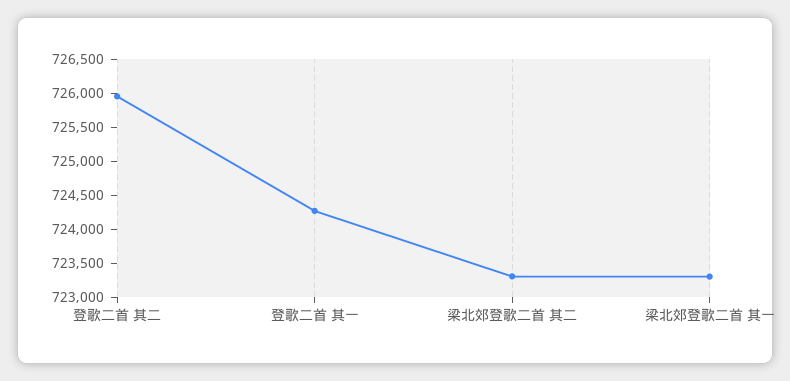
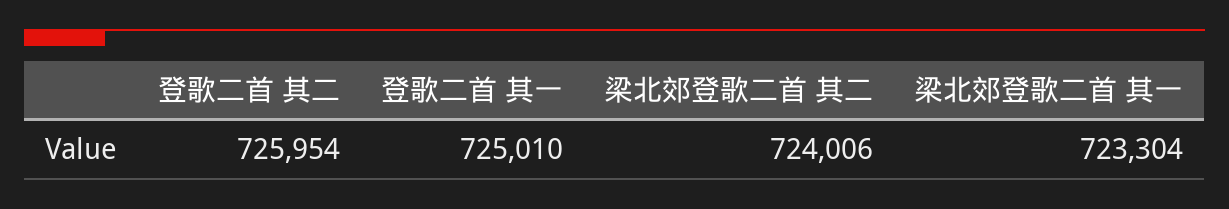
  {
    "登歌二首 其二": 725954,
-   "登歌二首 其一": 724250,
+   "登歌二首 其一": 725010,
-   "梁北郊登歌二首 其二": 723250,
+   "梁北郊登歌二首 其二": 724006,
    "梁北郊登歌二首 其一": 723304
  }

